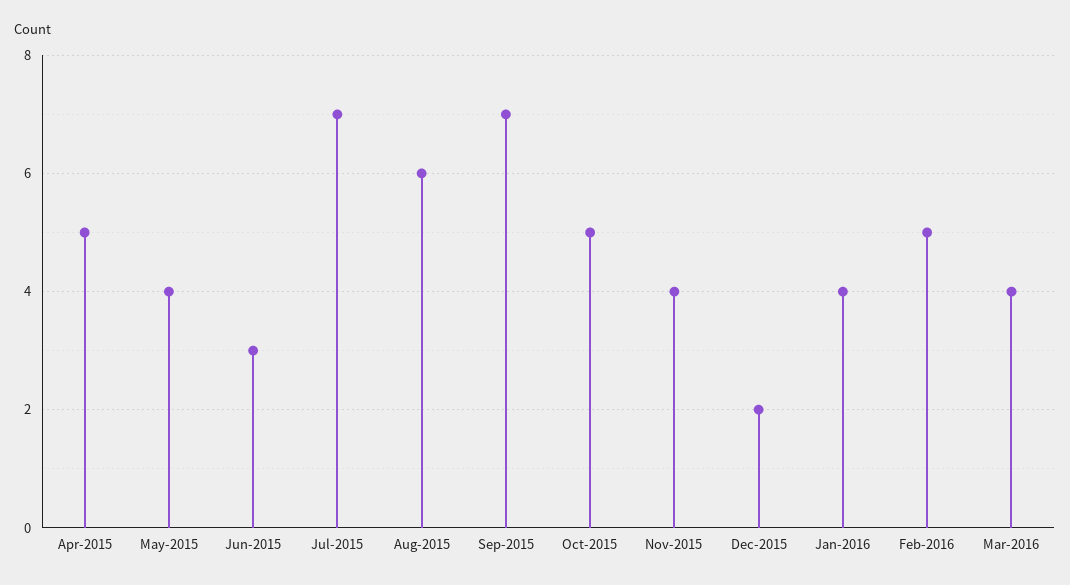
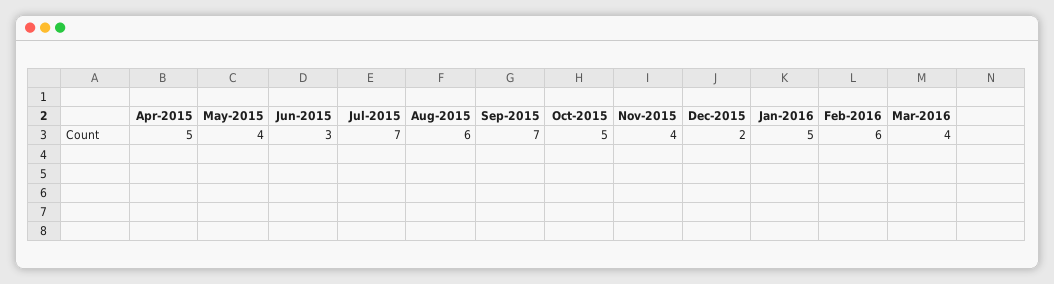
  {
    "Apr-2015": 5,
    "May-2015": 4,
    "Jun-2015": 3,
    "Jul-2015": 7,
    "Aug-2015": 6,
    "Sep-2015": 7,
    "Oct-2015": 5,
    "Nov-2015": 4,
    "Dec-2015": 2,
-   "Jan-2016": 4,
+   "Jan-2016": 5,
-   "Feb-2016": 5,
+   "Feb-2016": 6,
    "Mar-2016": 4
  }

